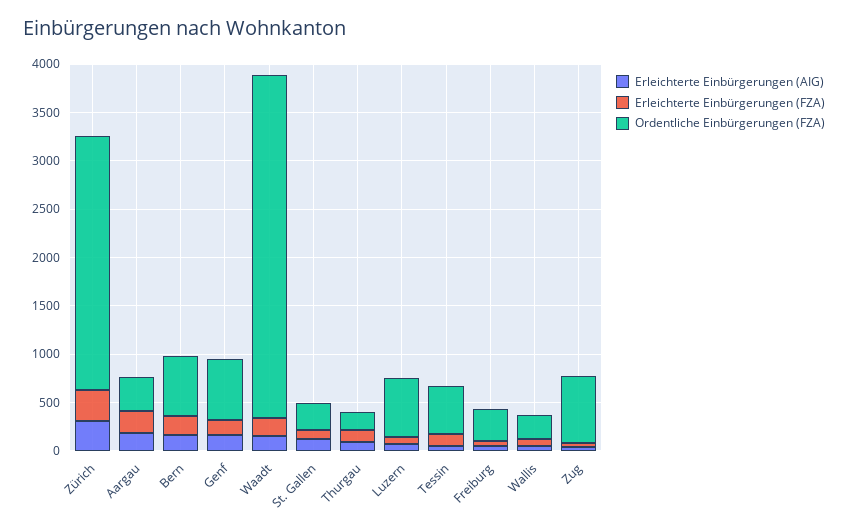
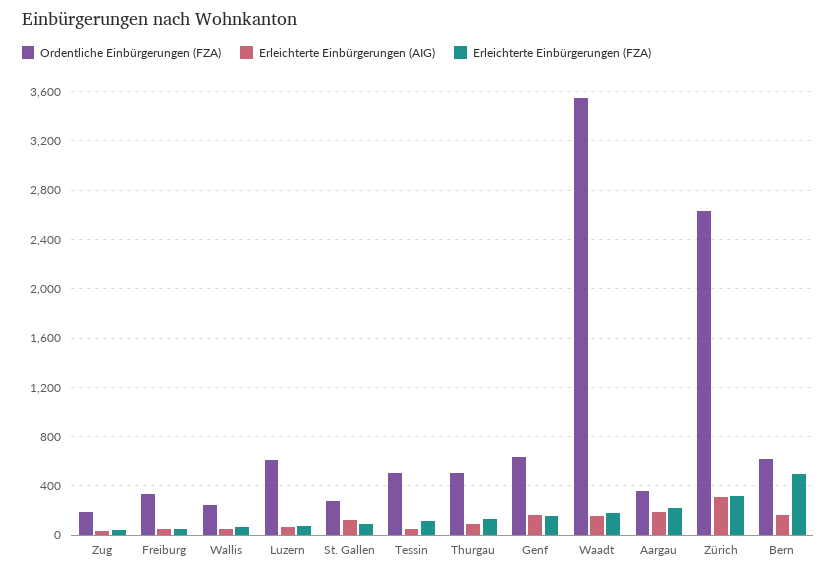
  {
    "Erleichterte Einbürgerungen (AIG)": {
      "Zürich": 300,
      "Aargau": 200,
      "Bern": 150,
      "Genf": 150,
      "Waadt": 150,
      "St. Gallen": 150,
      "Thurgau": 100,
      "Luzern": 50,
      "Tessin": 50,
      "Freiburg": 50,
      "Wallis": 50,
      "Zug": 50
    },
    "Erleichterte Einbürgerungen (FZA)": {
      "Zürich": 300,
      "Aargau": 200,
-     "Bern": 200,
+     "Bern": 500,
      "Genf": 150,
      "Waadt": 200,
      "St. Gallen": 100,
      "Thurgau": 150,
      "Luzern": 50,
      "Tessin": 100,
      "Freiburg": 50,
      "Wallis": 50,
      "Zug": 50
    },
    "Ordentliche Einbürgerungen (FZA)": {
      "Zürich": 2650,
      "Aargau": 350,
      "Bern": 600,
      "Genf": 650,
      "Waadt": 3550,
      "St. Gallen": 300,
-     "Thurgau": 200,
+     "Thurgau": 500,
      "Luzern": 600,
      "Tessin": 500,
      "Freiburg": 350,
      "Wallis": 250,
-     "Zug": 700
+     "Zug": 200
    }
  }

